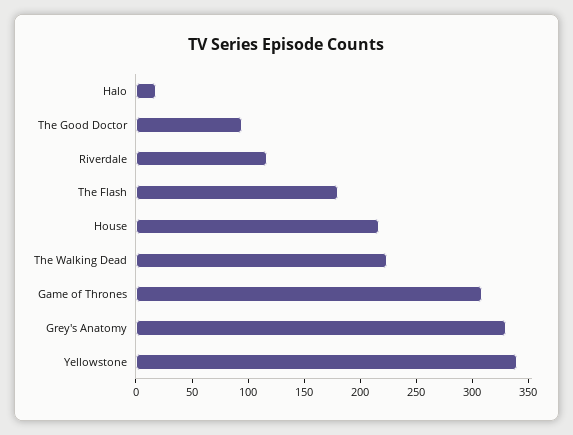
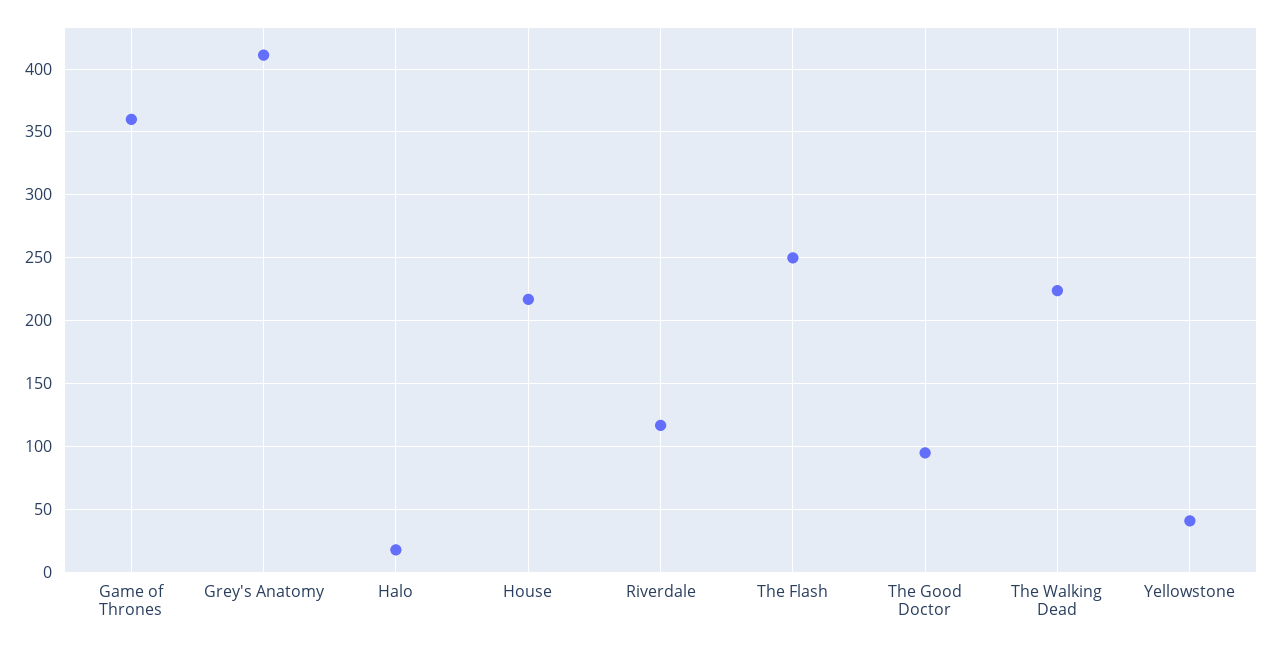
  {
    "Halo": 20,
    "The Good Doctor": 95,
    "Riverdale": 115,
-   "The Flash": 180,
+   "The Flash": 250,
    "House": 215,
    "The Walking Dead": 225,
-   "Game of Thrones": 310,
+   "Game of Thrones": 360,
-   "Grey's Anatomy": 330,
+   "Grey's Anatomy": 410,
-   "Yellowstone": 340
+   "Yellowstone": 40
  }

